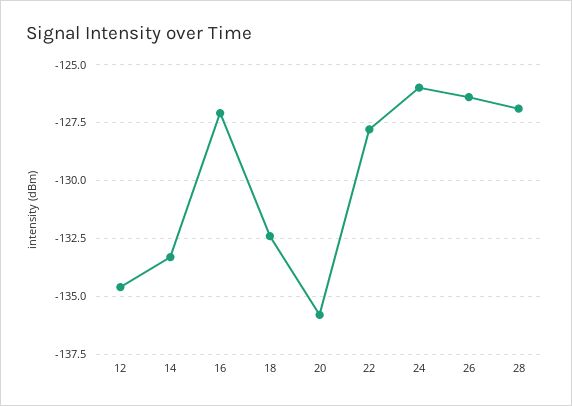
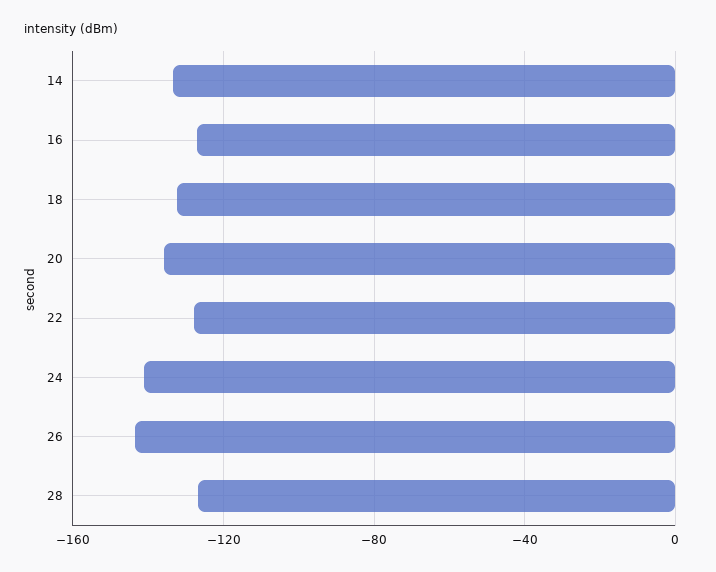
  {
-   "12": -134.5,
    "14": -133.5,
    "16": -127,
    "18": -132.5,
    "20": -136,
    "22": -128,
-   "24": -126,
+   "24": -140,
-   "26": -126.5,
+   "26": -145,
    "28": -127
  }

